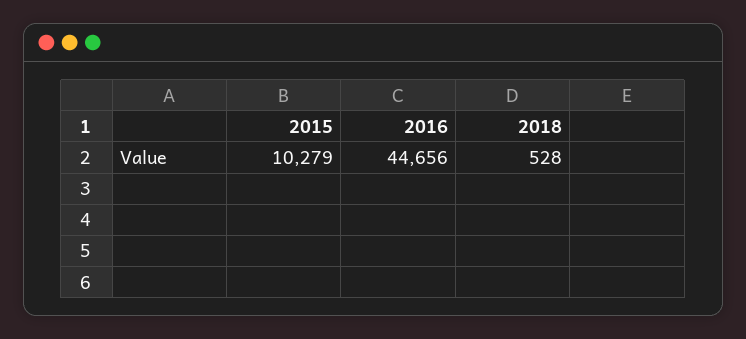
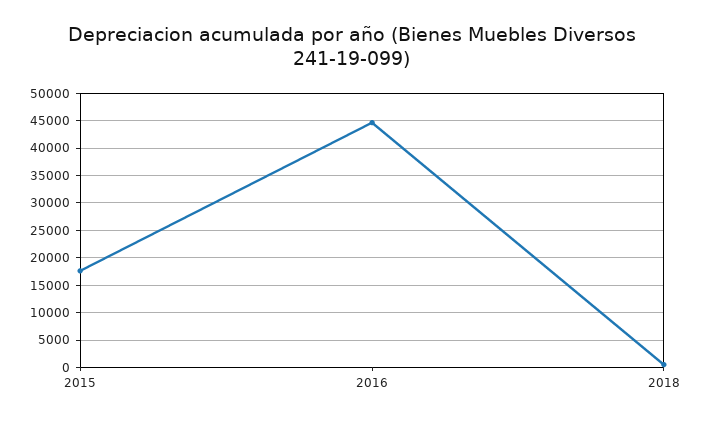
  {
-   "2015": 10279,
+   "2015": 17500,
    "2016": 44656,
    "2018": 528
  }

